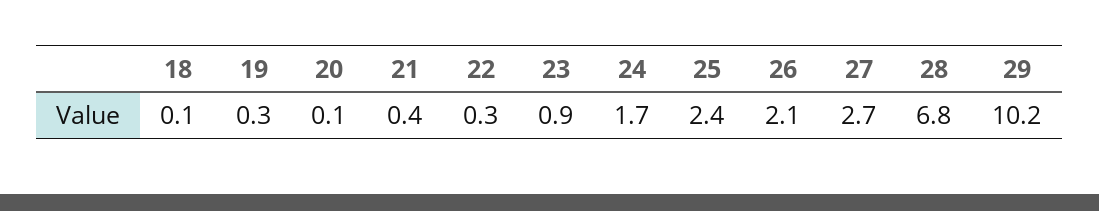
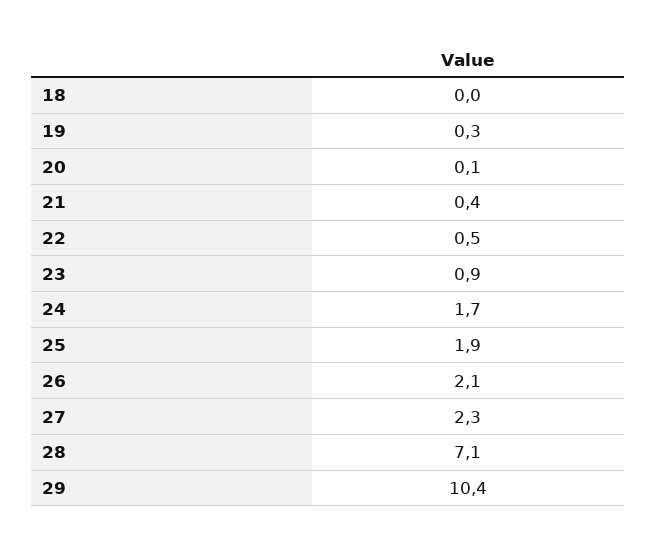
  {
-   "18": 0.1,
+   "18": 0,
    "19": 0.3,
    "20": 0.1,
    "21": 0.4,
-   "22": 0.3,
+   "22": 0.5,
    "23": 0.9,
    "24": 1.7,
-   "25": 2.4,
+   "25": 1.9,
    "26": 2.1,
-   "27": 2.7,
+   "27": 2.3,
-   "28": 6.8,
+   "28": 7.1,
-   "29": 10.2
+   "29": 10.4
  }

